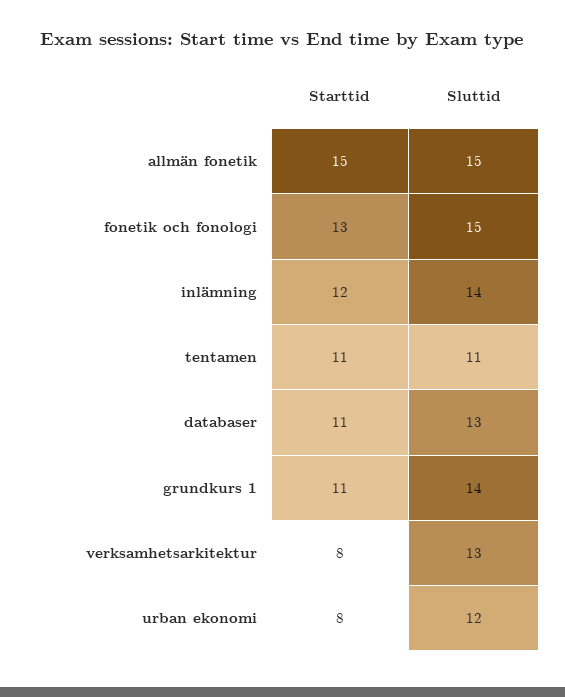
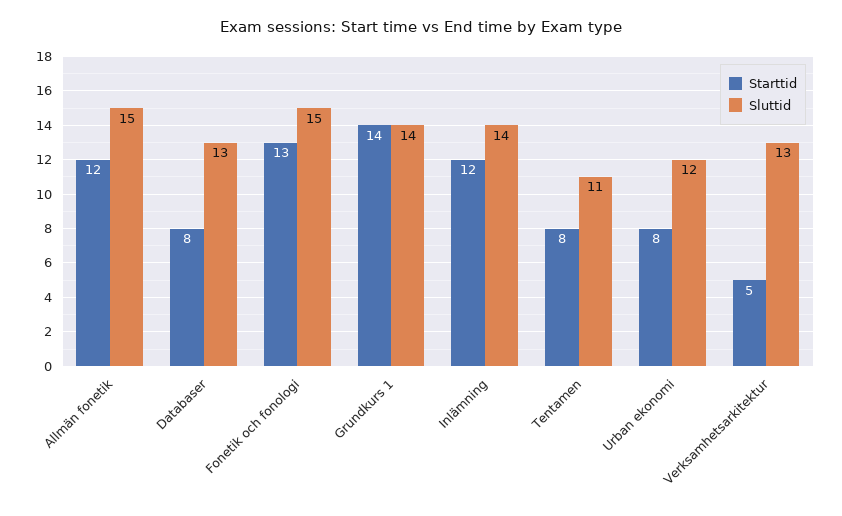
  {
    "Starttid": {
-     "allmän fonetik": 15,
+     "allmän fonetik": 12,
      "fonetik och fonologi": 13,
      "inlämning": 12,
-     "tentamen": 11,
+     "tentamen": 8,
-     "databaser": 11,
+     "databaser": 8,
-     "grundkurs 1": 11,
+     "grundkurs 1": 14,
-     "verksamhetsarkitektur": 8,
+     "verksamhetsarkitektur": 5,
      "urban ekonomi": 8
    },
    "Sluttid": {
      "allmän fonetik": 15,
      "fonetik och fonologi": 15,
      "inlämning": 14,
      "tentamen": 11,
      "databaser": 13,
      "grundkurs 1": 14,
      "verksamhetsarkitektur": 13,
      "urban ekonomi": 12
    }
  }

